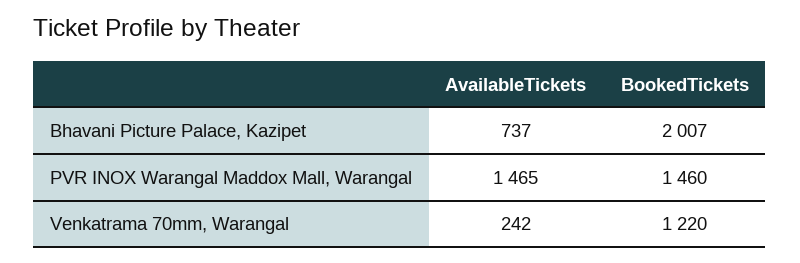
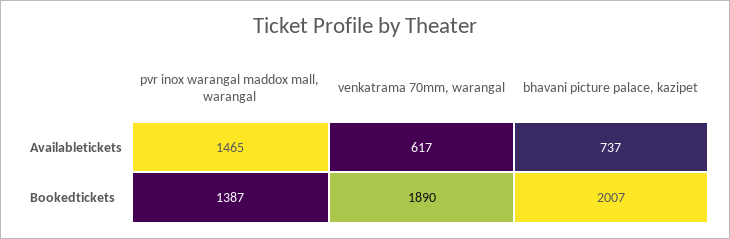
  {
    "AvailableTickets": {
      "Bhavani Picture Palace, Kazipet": 737,
      "PVR INOX Warangal Maddox Mall, Warangal": 1465,
-     "Venkatrama 70mm, Warangal": 242
+     "Venkatrama 70mm, Warangal": 617
    },
    "BookedTickets": {
      "Bhavani Picture Palace, Kazipet": 2007,
-     "PVR INOX Warangal Maddox Mall, Warangal": 1460,
+     "PVR INOX Warangal Maddox Mall, Warangal": 1387,
-     "Venkatrama 70mm, Warangal": 1220
+     "Venkatrama 70mm, Warangal": 1890
    }
  }

